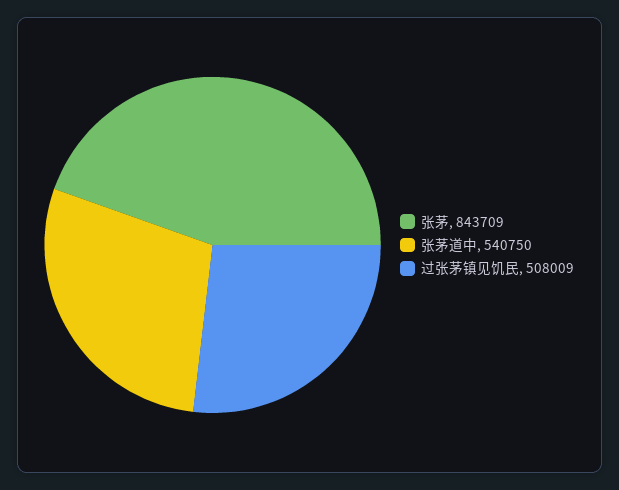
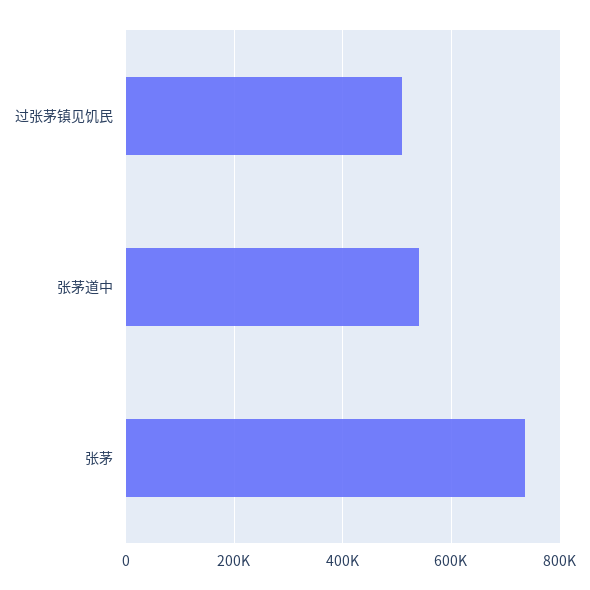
  {
-   "张茅": 843709,
+   "张茅": 740000,
    "张茅道中": 540750,
    "过张茅镇见饥民": 508009
  }

